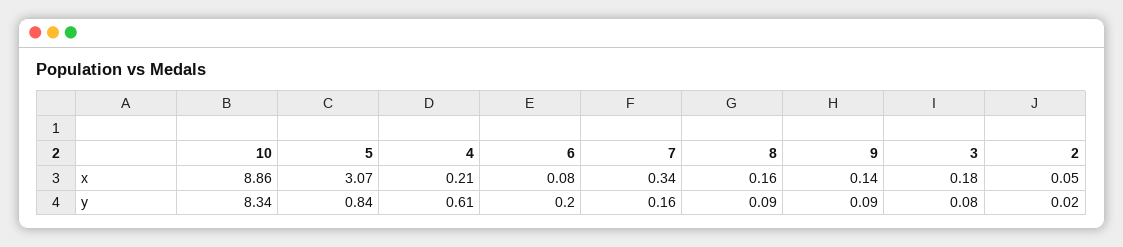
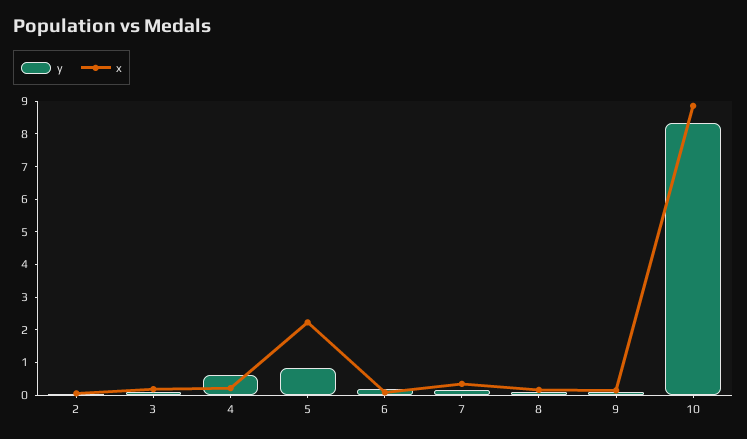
  {
    "x": {
      "10": 8.86,
-     "5": 3.07,
+     "5": 2.25,
      "4": 0.21,
      "6": 0.08,
      "7": 0.34,
      "8": 0.16,
      "9": 0.14,
      "3": 0.18,
      "2": 0.05
    },
    "y": {
      "10": 8.34,
      "5": 0.84,
      "4": 0.61,
      "6": 0.2,
      "7": 0.16,
      "8": 0.09,
      "9": 0.09,
      "3": 0.08,
      "2": 0.02
    }
  }

